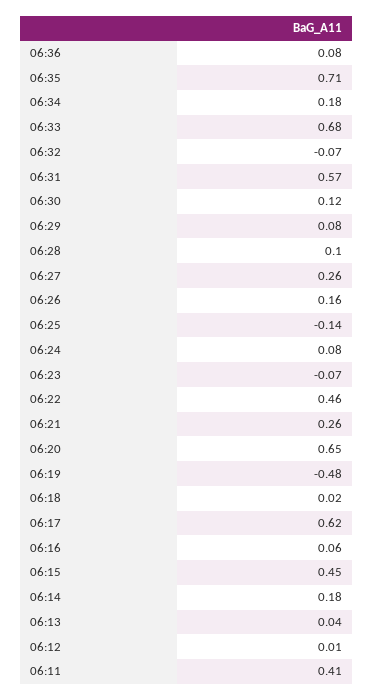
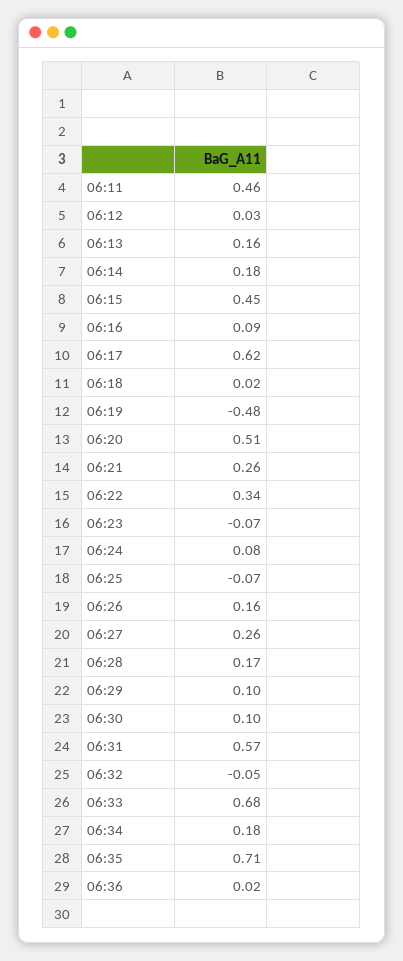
  {
-   "06:36": 0.08,
+   "06:36": 0.02,
    "06:35": 0.71,
    "06:34": 0.18,
    "06:33": 0.68,
-   "06:32": -0.07,
+   "06:32": -0.05,
    "06:31": 0.57,
-   "06:30": 0.12,
+   "06:30": 0.1,
-   "06:29": 0.08,
+   "06:29": 0.1,
-   "06:28": 0.1,
+   "06:28": 0.17,
    "06:27": 0.26,
    "06:26": 0.16,
-   "06:25": -0.14,
+   "06:25": -0.07,
    "06:24": 0.08,
    "06:23": -0.07,
-   "06:22": 0.46,
+   "06:22": 0.34,
    "06:21": 0.26,
-   "06:20": 0.65,
+   "06:20": 0.51,
    "06:19": -0.48,
    "06:18": 0.02,
    "06:17": 0.62,
-   "06:16": 0.06,
+   "06:16": 0.09,
    "06:15": 0.45,
    "06:14": 0.18,
-   "06:13": 0.04,
+   "06:13": 0.16,
-   "06:12": 0.01,
+   "06:12": 0.03,
-   "06:11": 0.41
+   "06:11": 0.46
  }

